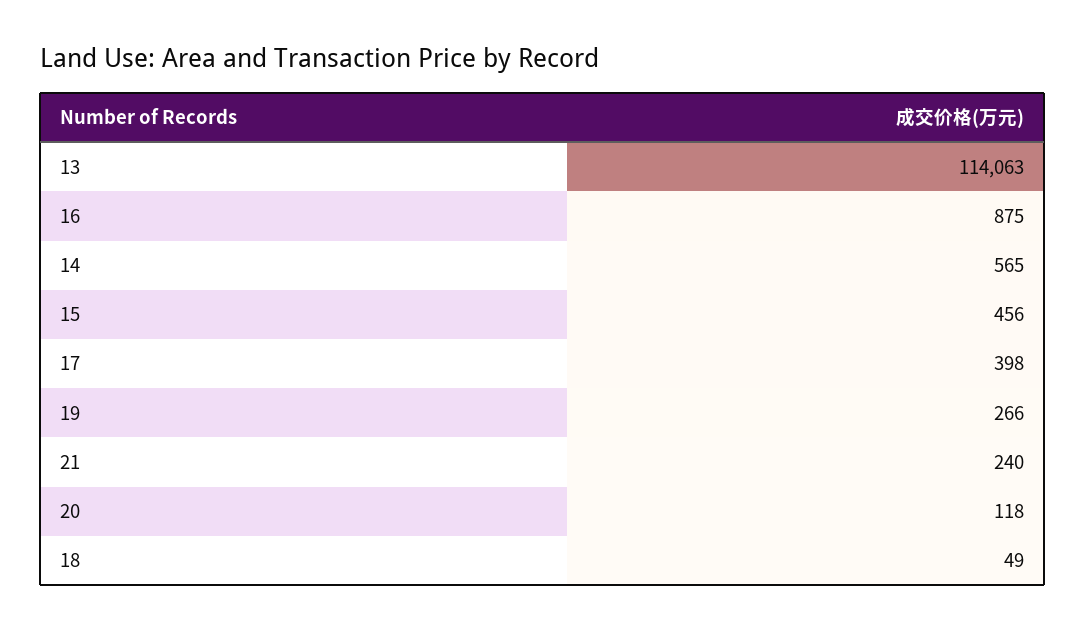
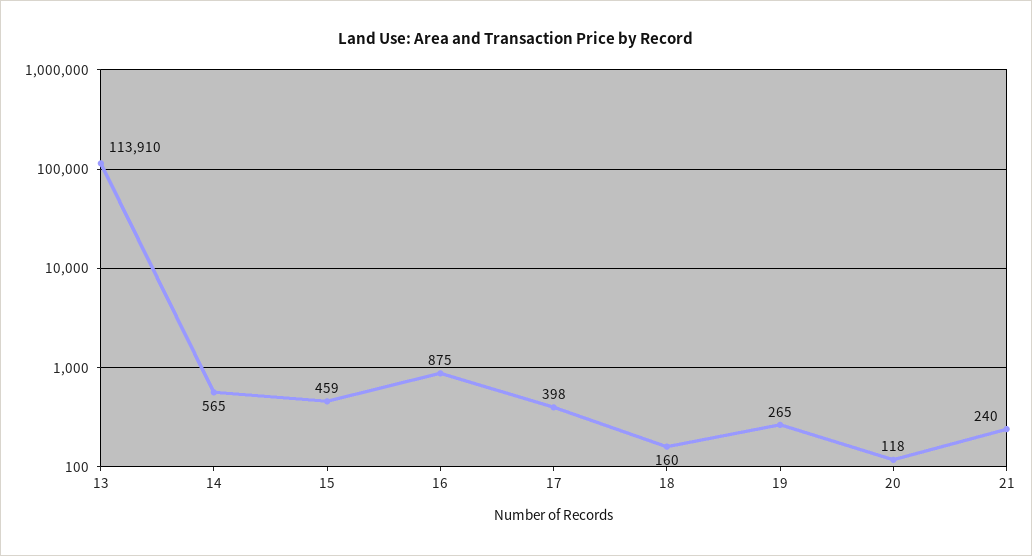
  {
-   "13": 114063,
+   "13": 113910,
    "16": 875,
    "14": 565,
-   "15": 456,
+   "15": 459,
    "17": 398,
-   "19": 266,
+   "19": 265,
    "21": 240,
    "20": 118,
-   "18": 49
+   "18": 160
  }

